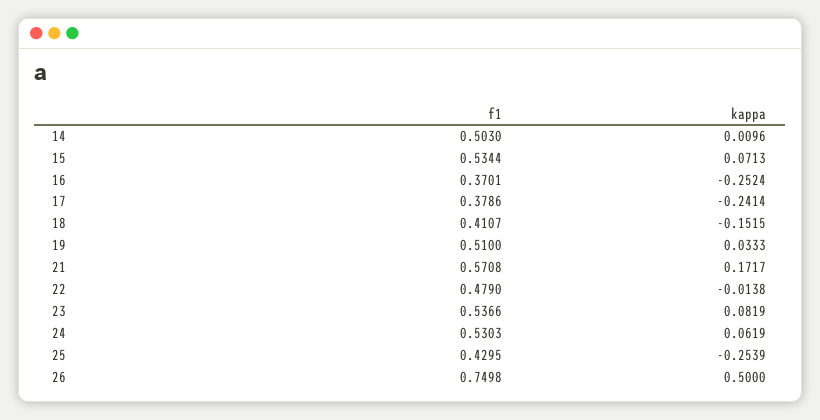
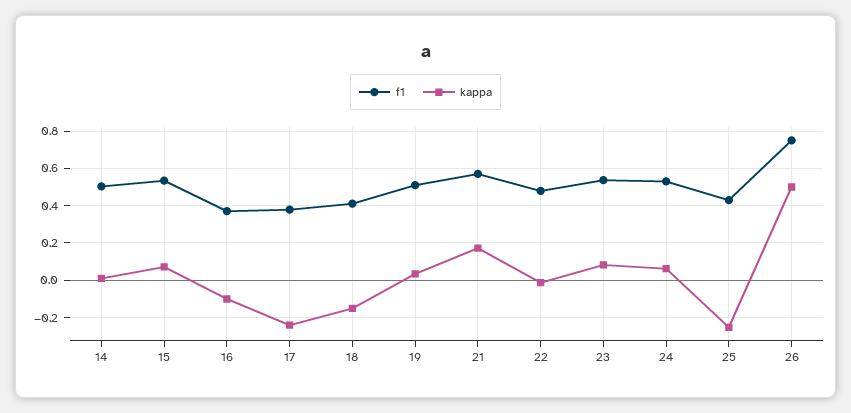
  {
    "f1": {
      "14": 0.503,
      "15": 0.5344,
      "16": 0.3701,
      "17": 0.3786,
      "18": 0.4107,
      "19": 0.51,
      "21": 0.5708,
      "22": 0.479,
      "23": 0.5366,
      "24": 0.5303,
      "25": 0.4295,
      "26": 0.7498
    },
    "kappa": {
      "14": 0.0096,
      "15": 0.0713,
-     "16": -0.2524,
+     "16": -0.1,
      "17": -0.2414,
      "18": -0.1515,
      "19": 0.0333,
      "21": 0.1717,
      "22": -0.0138,
      "23": 0.0819,
      "24": 0.0619,
      "25": -0.2539,
      "26": 0.5
    }
  }

